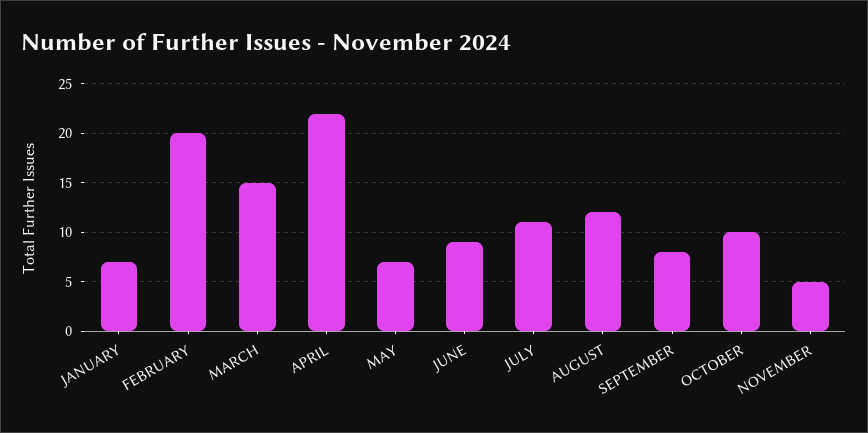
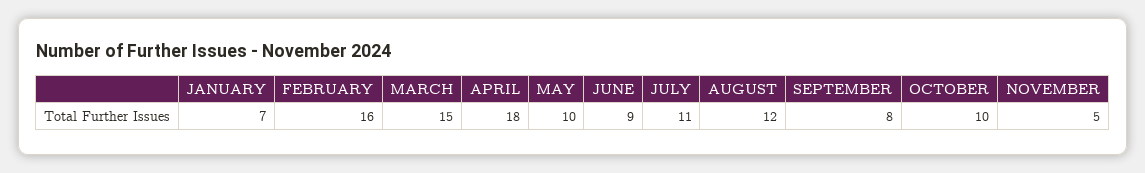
  {
    "JANUARY": 7,
-   "FEBRUARY": 20,
+   "FEBRUARY": 16,
    "MARCH": 15,
-   "APRIL": 22,
+   "APRIL": 18,
-   "MAY": 7,
+   "MAY": 10,
    "JUNE": 9,
    "JULY": 11,
    "AUGUST": 12,
    "SEPTEMBER": 8,
    "OCTOBER": 10,
    "NOVEMBER": 5
  }

